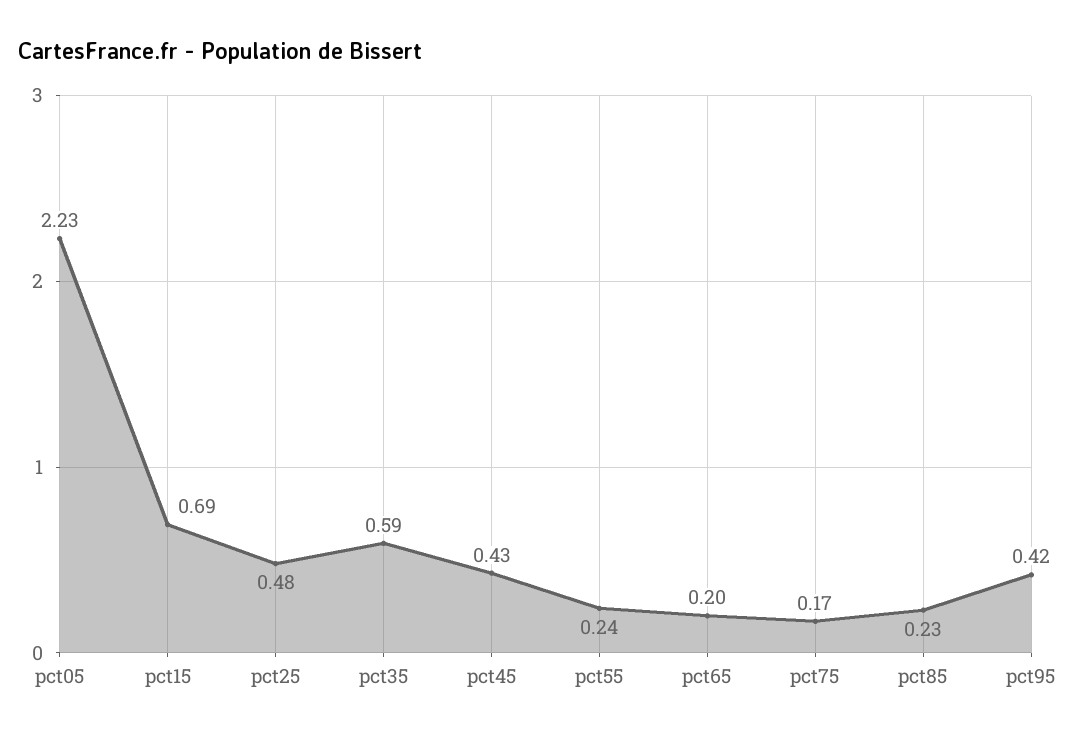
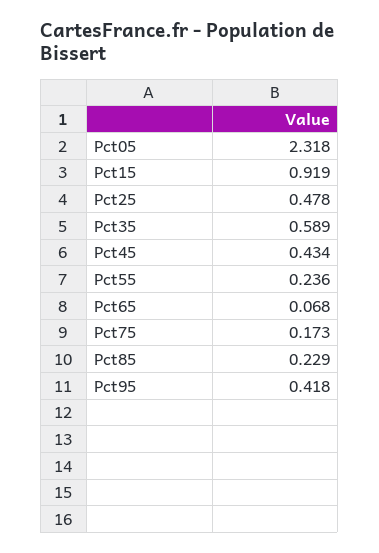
  {
-   "pct05": 2.23,
+   "pct05": 2.318,
-   "pct15": 0.69,
+   "pct15": 0.919,
    "pct25": 0.478,
    "pct35": 0.589,
    "pct45": 0.434,
    "pct55": 0.236,
-   "pct65": 0.2,
+   "pct65": 0.068,
    "pct75": 0.173,
    "pct85": 0.229,
    "pct95": 0.418
  }

